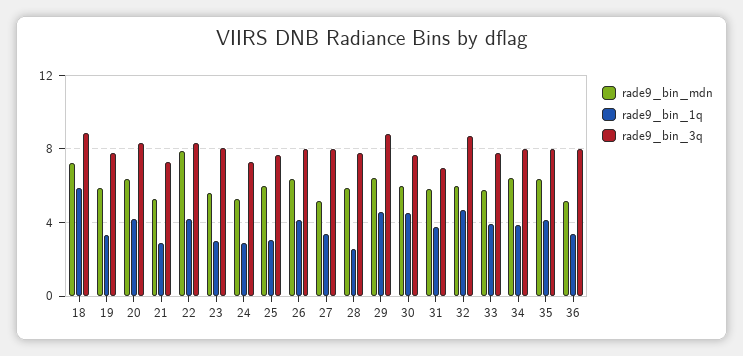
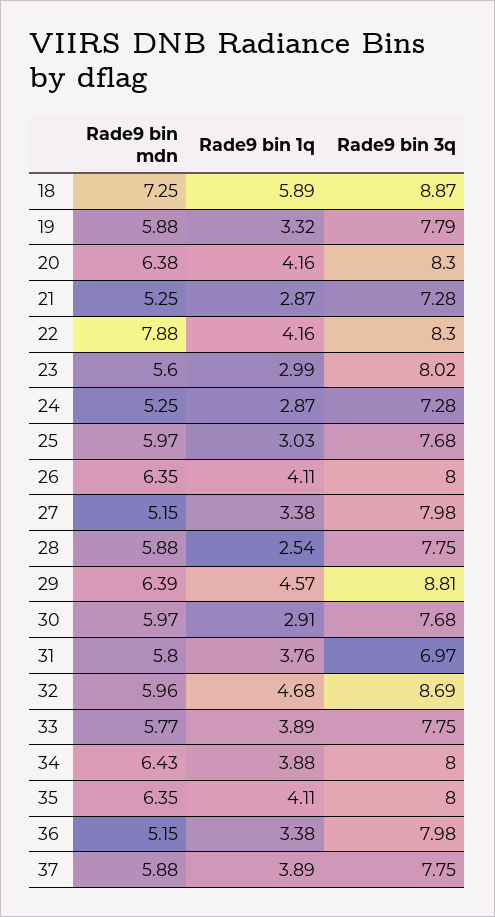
  {
    "rade9_bin_mdn": {
      "18": 7.25,
      "19": 5.88,
      "20": 6.38,
      "21": 5.25,
      "22": 7.88,
      "23": 5.6,
      "24": 5.25,
      "25": 5.97,
      "26": 6.35,
      "27": 5.15,
      "28": 5.88,
      "29": 6.39,
      "30": 5.97,
      "31": 5.8,
      "32": 5.96,
      "33": 5.77,
      "34": 6.43,
      "35": 6.35,
-     "36": 5.15
+     "36": 5.15,
+     "37": 5.88
    },
    "rade9_bin_1q": {
      "18": 5.89,
      "19": 3.32,
      "20": 4.16,
      "21": 2.87,
      "22": 4.16,
      "23": 2.99,
      "24": 2.87,
      "25": 3.03,
      "26": 4.11,
      "27": 3.38,
      "28": 2.54,
      "29": 4.57,
-     "30": 4.5,
+     "30": 2.91,
      "31": 3.76,
      "32": 4.68,
      "33": 3.89,
      "34": 3.88,
      "35": 4.11,
-     "36": 3.38
+     "36": 3.38,
+     "37": 3.89
    },
    "rade9_bin_3q": {
      "18": 8.87,
      "19": 7.79,
      "20": 8.3,
      "21": 7.28,
      "22": 8.3,
      "23": 8.02,
      "24": 7.28,
      "25": 7.68,
      "26": 8,
      "27": 7.98,
      "28": 7.75,
      "29": 8.81,
      "30": 7.68,
      "31": 6.97,
      "32": 8.69,
      "33": 7.75,
      "34": 8,
      "35": 8,
-     "36": 7.98
+     "36": 7.98,
+     "37": 7.75
    }
  }

